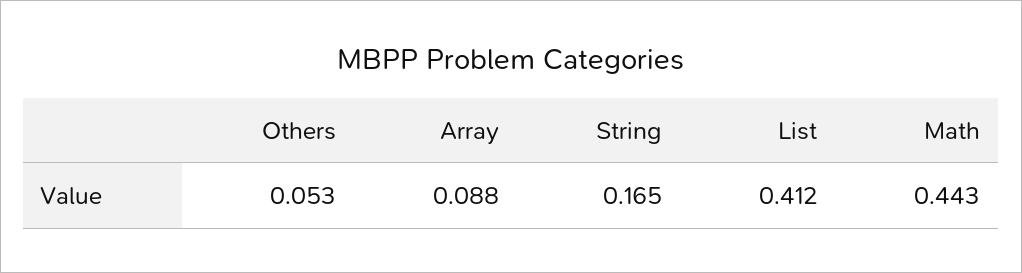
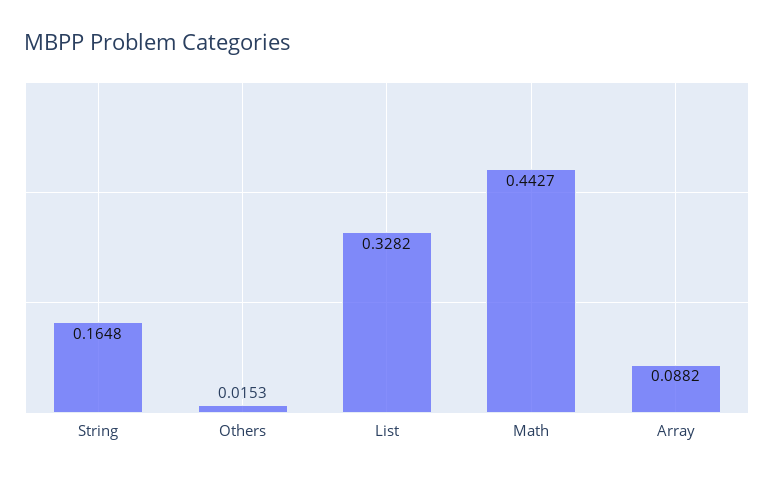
  {
-   "Others": 0.053,
+   "Others": 0.0153,
    "Array": 0.0882,
    "String": 0.1648,
-   "List": 0.412,
+   "List": 0.3282,
    "Math": 0.4427
  }

